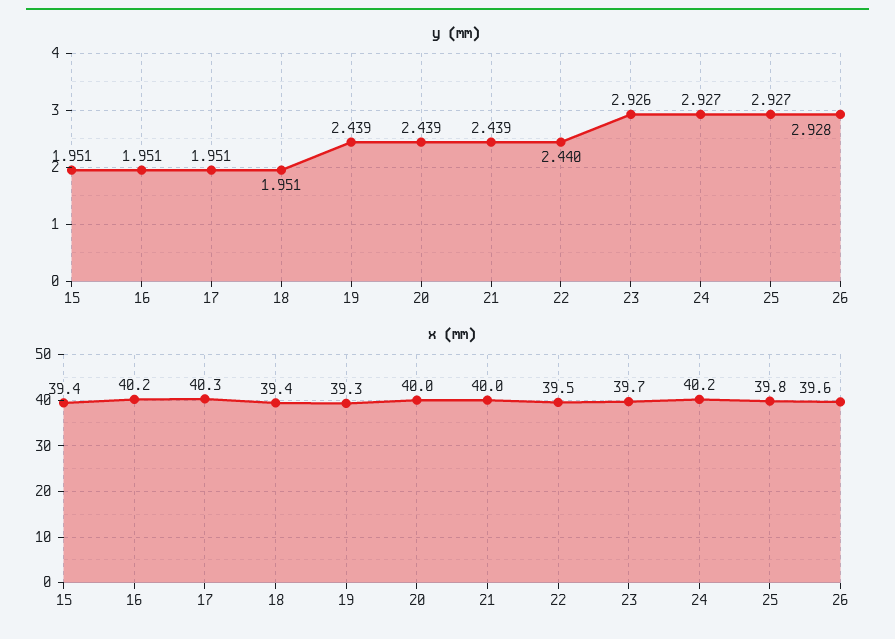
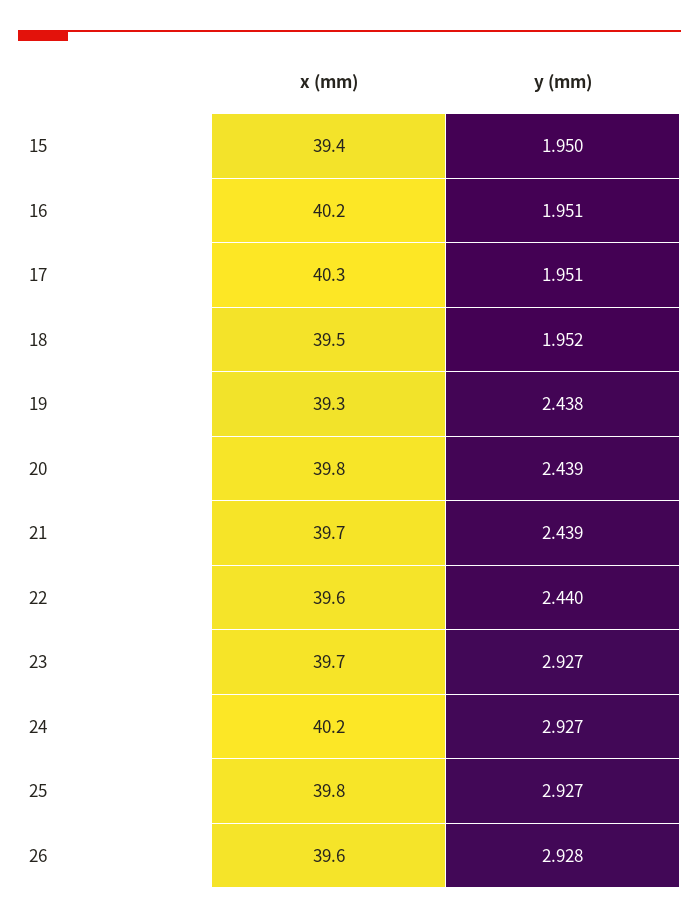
  {
    "y (mm)": {
-     "15": 1.951,
+     "15": 1.95,
      "16": 1.951,
      "17": 1.951,
-     "18": 1.951,
+     "18": 1.952,
-     "19": 2.439,
+     "19": 2.438,
      "20": 2.439,
      "21": 2.439,
      "22": 2.44,
-     "23": 2.926,
+     "23": 2.927,
      "24": 2.927,
      "25": 2.927,
      "26": 2.928
    },
    "x (mm)": {
      "15": 39.4,
      "16": 40.2,
      "17": 40.3,
-     "18": 39.4,
+     "18": 39.5,
      "19": 39.3,
-     "20": 40,
+     "20": 39.8,
-     "21": 40,
+     "21": 39.7,
-     "22": 39.5,
+     "22": 39.6,
      "23": 39.7,
      "24": 40.2,
      "25": 39.8,
      "26": 39.6
    }
  }

